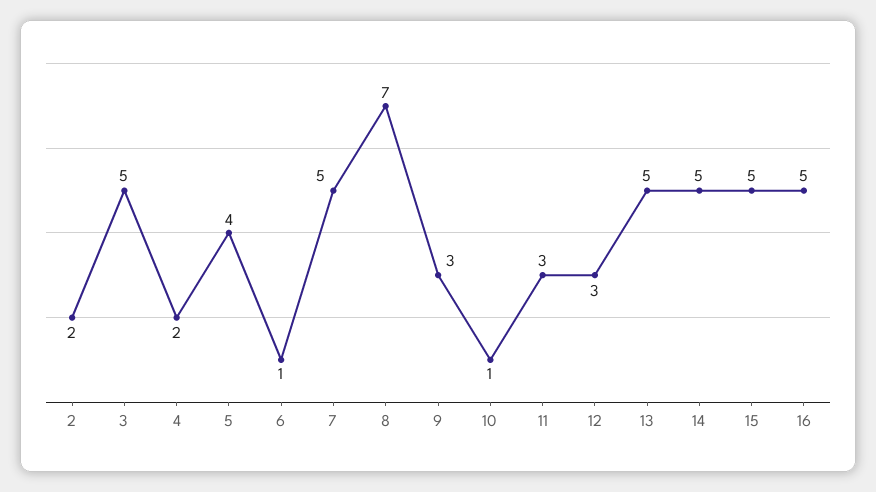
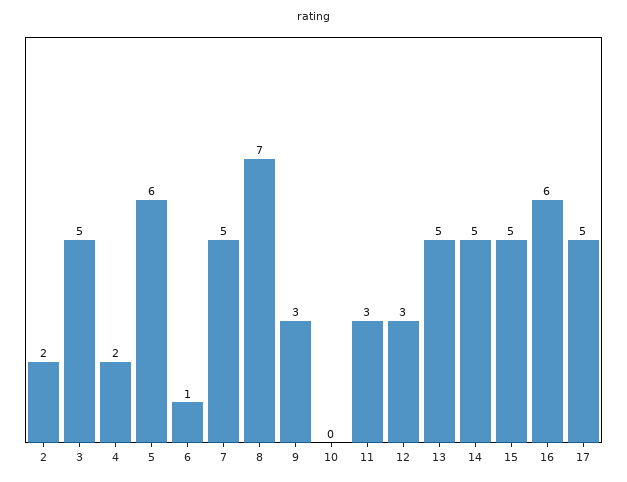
  {
    "2": 2,
    "3": 5,
    "4": 2,
-   "5": 4,
+   "5": 6,
    "6": 1,
    "7": 5,
    "8": 7,
    "9": 3,
-   "10": 1,
+   "10": 0,
    "11": 3,
    "12": 3,
    "13": 5,
    "14": 5,
    "15": 5,
-   "16": 5
+   "16": 6,
+   "17": 5
  }

